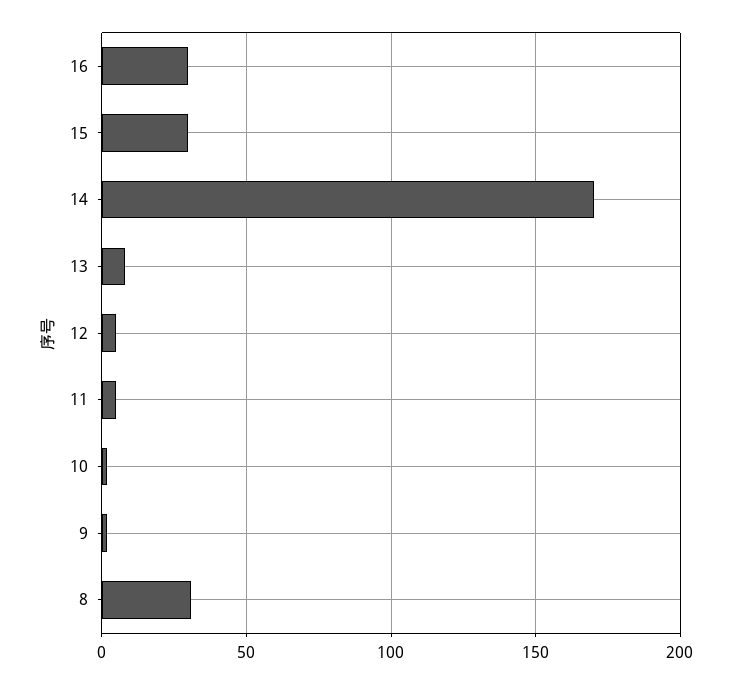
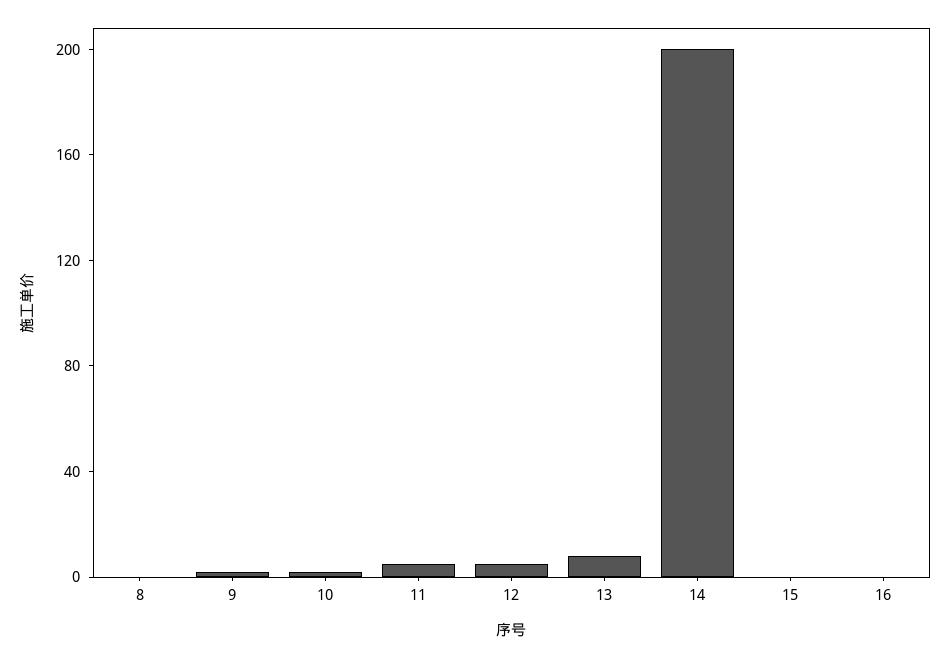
  {
-   "16": 30,
+   "16": 0,
-   "15": 30,
+   "15": 0,
-   "14": 170,
+   "14": 200,
    "13": 10,
    "12": 5,
    "11": 5,
    "10": 0,
    "9": 0,
-   "8": 30
+   "8": 0
  }

